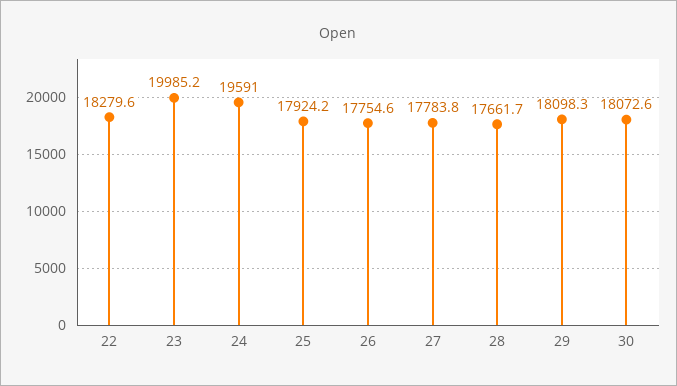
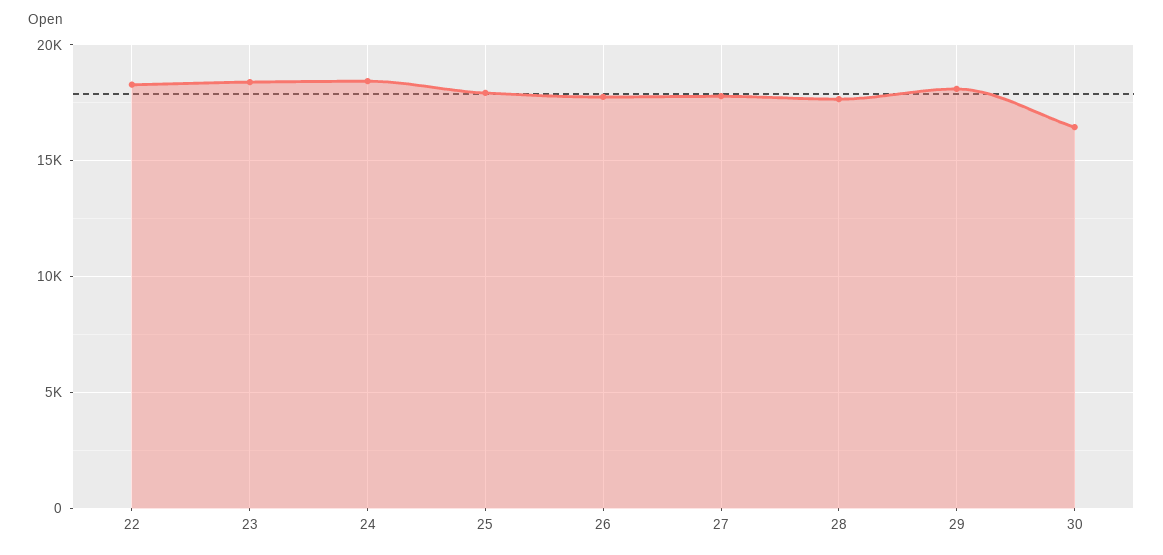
  {
    "22": 18279.6,
-   "23": 19985.2,
+   "23": 18500,
-   "24": 19591,
+   "24": 18500,
    "25": 17924.2,
    "26": 17754.6,
    "27": 17783.8,
    "28": 17661.7,
    "29": 18098.3,
-   "30": 18072.6
+   "30": 16500
  }

